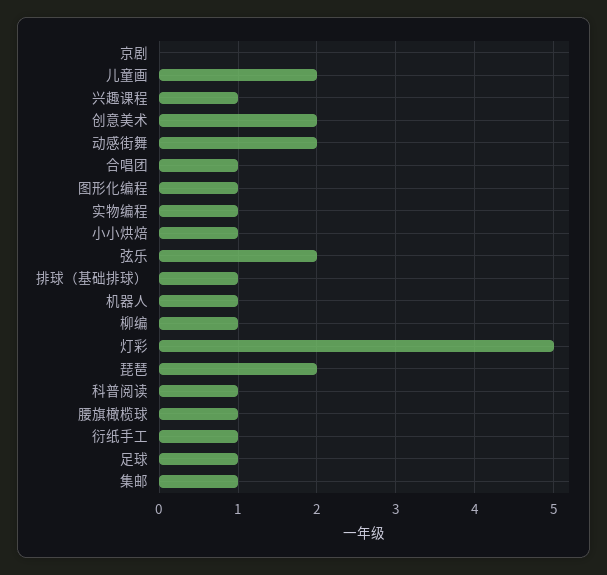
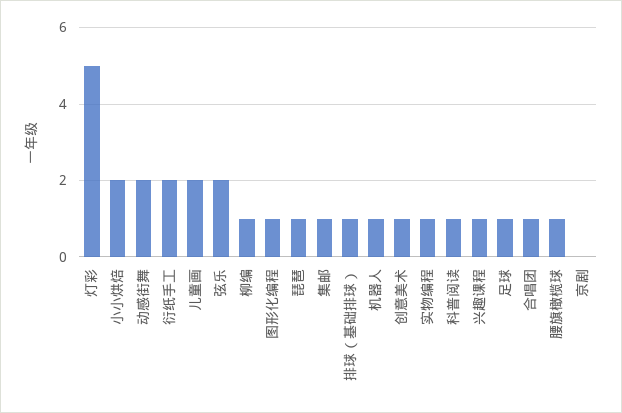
  {
    "京剧": 0,
    "儿童画": 2,
    "兴趣课程": 1,
-   "创意美术": 2,
+   "创意美术": 1,
    "动感街舞": 2,
    "合唱团": 1,
    "图形化编程": 1,
    "实物编程": 1,
-   "小小烘焙": 1,
+   "小小烘焙": 2,
    "弦乐": 2,
    "排球（基础排球）": 1,
    "机器人": 1,
    "柳编": 1,
    "灯彩": 5,
-   "琵琶": 2,
+   "琵琶": 1,
    "科普阅读": 1,
    "腰旗橄榄球": 1,
-   "衍纸手工": 1,
+   "衍纸手工": 2,
    "足球": 1,
    "集邮": 1
  }

